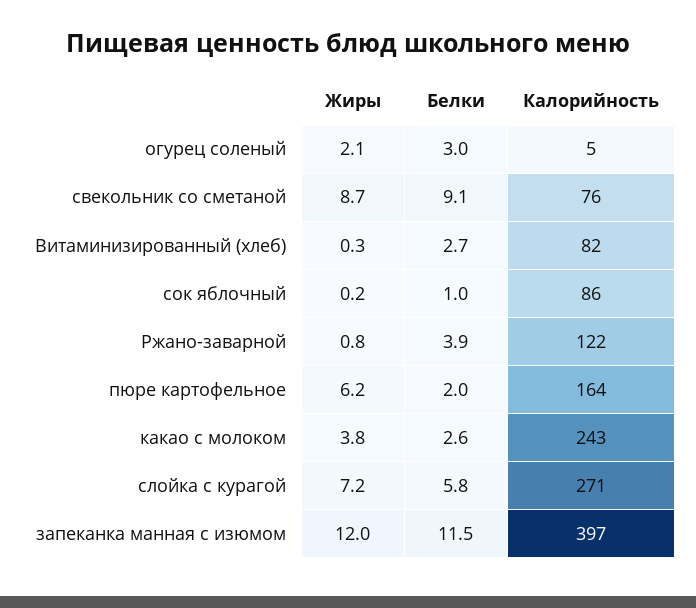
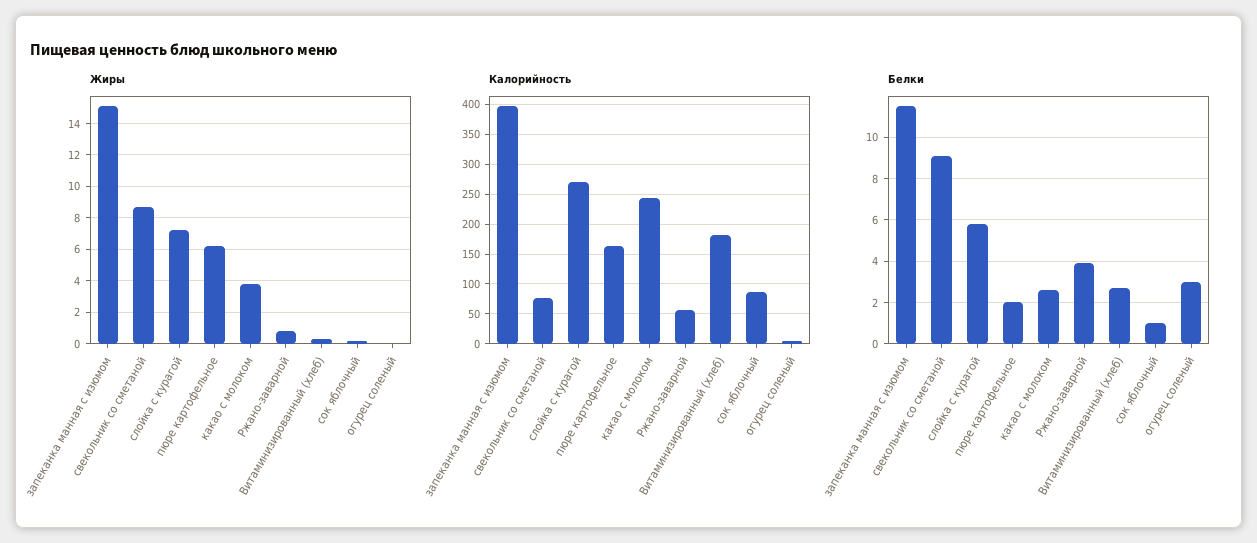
  {
    "Жиры": {
-     "огурец соленый": 2.1,
+     "огурец соленый": 0,
      "свекольник со сметаной": 8.7,
      "Витаминизированный (хлеб)": 0.3,
      "сок яблочный": 0.2,
      "Ржано-заварной": 0.8,
      "пюре картофельное": 6.2,
      "какао с молоком": 3.8,
      "слойка с курагой": 7.2,
-     "запеканка манная с изюмом": 12
+     "запеканка манная с изюмом": 15
    },
    "Белки": {
      "огурец соленый": 3,
      "свекольник со сметаной": 9.1,
      "Витаминизированный (хлеб)": 2.7,
      "сок яблочный": 1,
      "Ржано-заварной": 3.9,
      "пюре картофельное": 2,
      "какао с молоком": 2.6,
      "слойка с курагой": 5.8,
      "запеканка манная с изюмом": 11.5
    },
    "Калорийность": {
      "огурец соленый": 5,
      "свекольник со сметаной": 76,
-     "Витаминизированный (хлеб)": 82,
+     "Витаминизированный (хлеб)": 175,
      "сок яблочный": 86,
-     "Ржано-заварной": 122,
+     "Ржано-заварной": 50,
      "пюре картофельное": 164,
      "какао с молоком": 243,
      "слойка с курагой": 271,
      "запеканка манная с изюмом": 397
    }
  }

